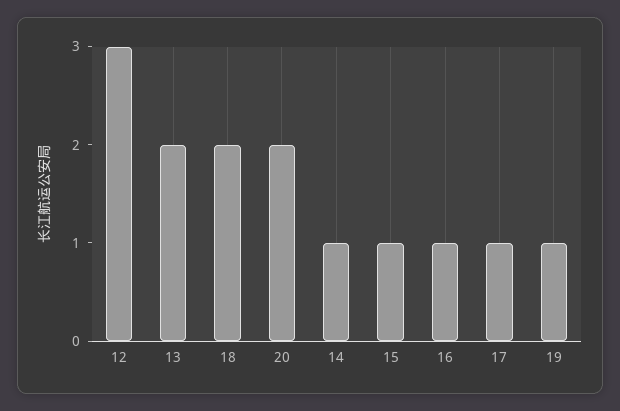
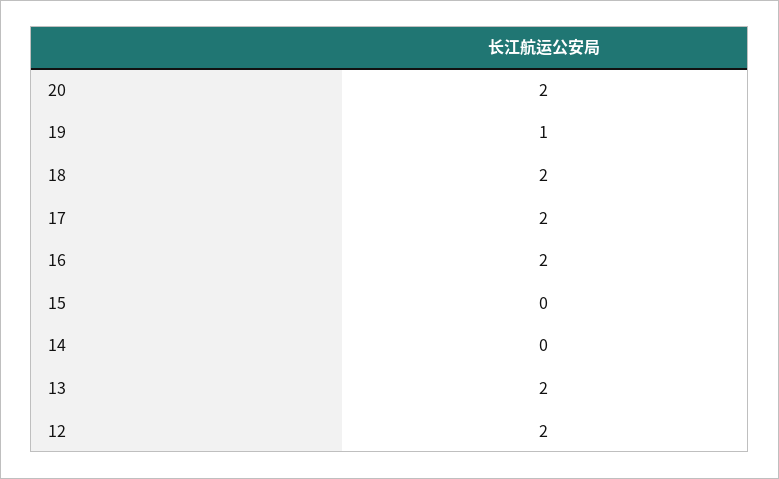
  {
-   "12": 3,
+   "12": 2,
    "13": 2,
    "18": 2,
    "20": 2,
-   "14": 1,
+   "14": 0,
-   "15": 1,
+   "15": 0,
-   "16": 1,
+   "16": 2,
-   "17": 1,
+   "17": 2,
    "19": 1
  }

